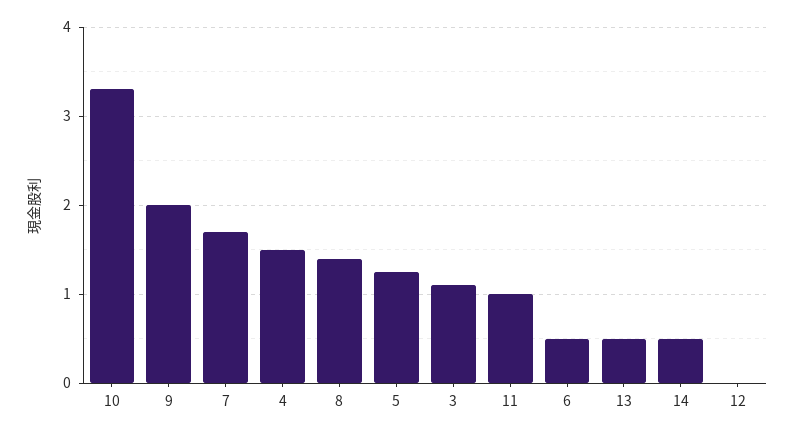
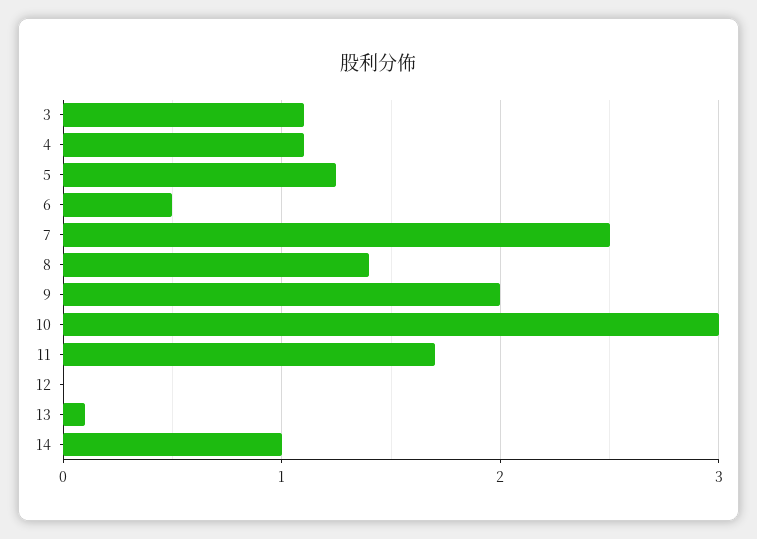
  {
-   "10": 3.3,
+   "10": 3,
    "9": 2,
-   "7": 1.7,
+   "7": 2.5,
-   "4": 1.5,
+   "4": 1.1,
    "8": 1.4,
    "5": 1.3,
    "3": 1.1,
-   "11": 1,
+   "11": 1.7,
    "6": 0.5,
-   "13": 0.5,
+   "13": 0.1,
-   "14": 0.5,
+   "14": 1,
    "12": 0
  }

